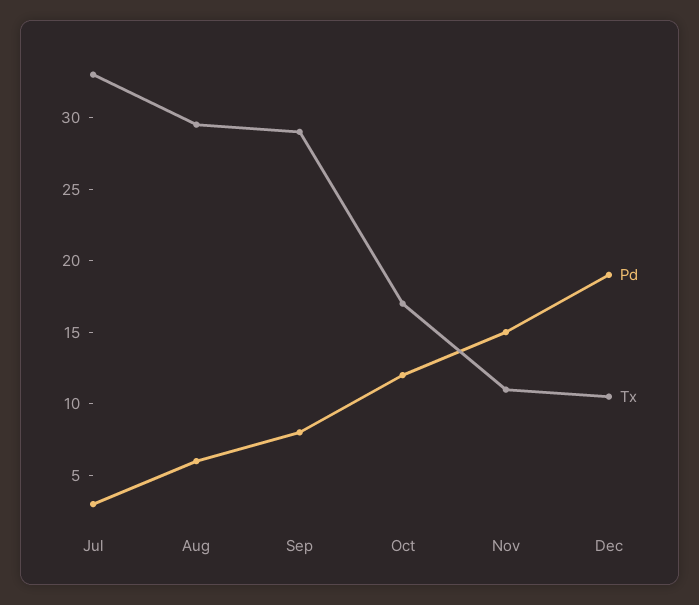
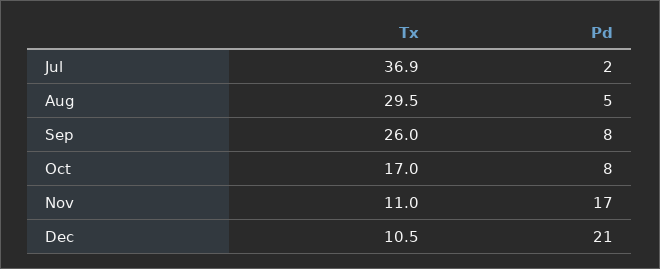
  {
    "Pd": {
-     "Jul": 3,
+     "Jul": 2,
-     "Aug": 6,
+     "Aug": 5,
      "Sep": 8,
-     "Oct": 12,
+     "Oct": 8,
-     "Nov": 15,
+     "Nov": 17,
-     "Dec": 19
+     "Dec": 21
    },
    "Tx": {
-     "Jul": 33,
+     "Jul": 36.9,
      "Aug": 29.5,
-     "Sep": 29,
+     "Sep": 26,
      "Oct": 17,
      "Nov": 11,
      "Dec": 10.5
    }
  }

